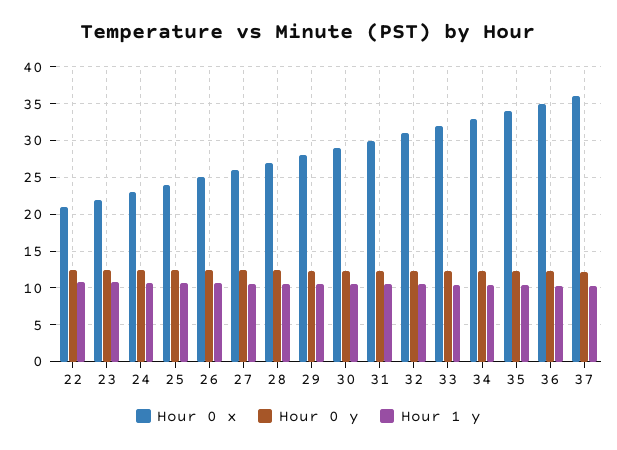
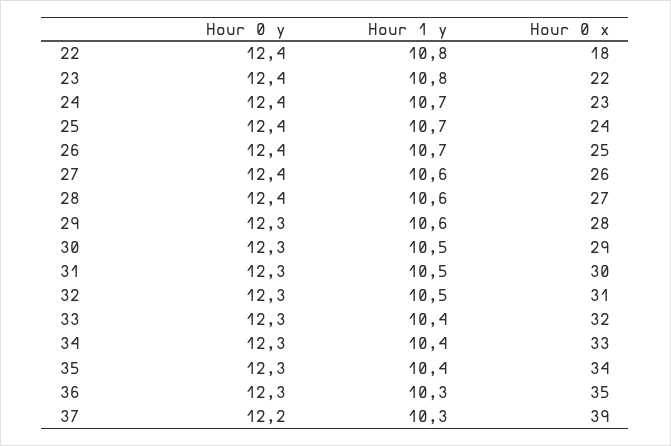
  {
    "Hour 0 x": {
-     "22": 21,
+     "22": 18,
      "23": 22,
      "24": 23,
      "25": 24,
      "26": 25,
      "27": 26,
      "28": 27,
      "29": 28,
      "30": 29,
      "31": 30,
      "32": 31,
      "33": 32,
      "34": 33,
      "35": 34,
      "36": 35,
-     "37": 36
+     "37": 39
    },
    "Hour 0 y": {
      "22": 12.4,
      "23": 12.4,
      "24": 12.4,
      "25": 12.4,
      "26": 12.4,
      "27": 12.4,
      "28": 12.4,
      "29": 12.3,
      "30": 12.3,
      "31": 12.3,
      "32": 12.3,
      "33": 12.3,
      "34": 12.3,
      "35": 12.3,
      "36": 12.3,
      "37": 12.2
    },
    "Hour 1 y": {
      "22": 10.8,
      "23": 10.8,
      "24": 10.7,
      "25": 10.7,
      "26": 10.7,
      "27": 10.6,
      "28": 10.6,
      "29": 10.6,
      "30": 10.5,
      "31": 10.5,
      "32": 10.5,
      "33": 10.4,
      "34": 10.4,
      "35": 10.4,
      "36": 10.3,
      "37": 10.3
    }
  }

